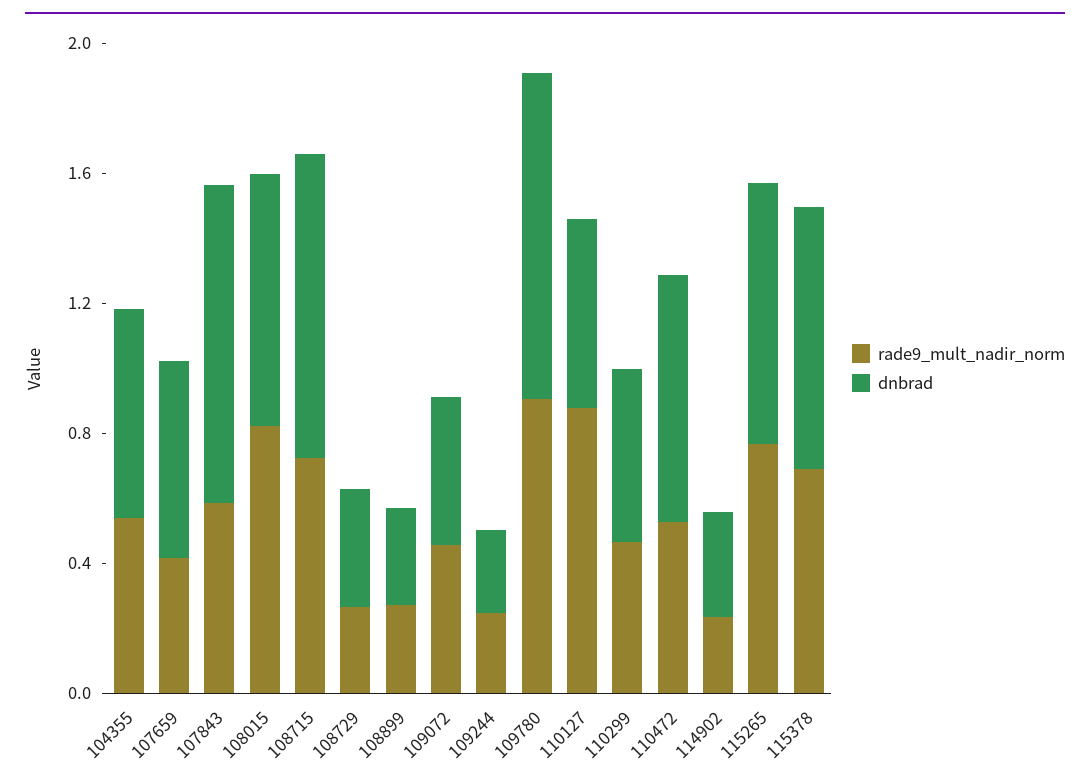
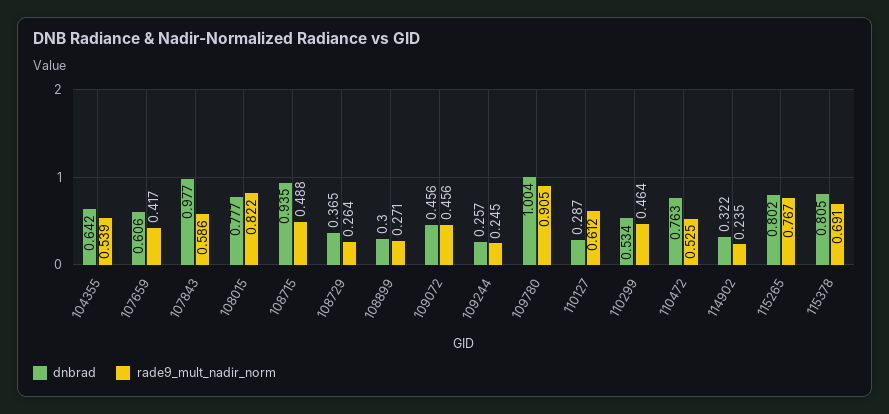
  {
    "rade9_mult_nadir_norm": {
      "104355": 0.539,
      "107659": 0.417,
      "107843": 0.586,
      "108015": 0.822,
-     "108715": 0.7,
+     "108715": 0.488,
      "108729": 0.264,
      "108899": 0.271,
      "109072": 0.456,
      "109244": 0.245,
      "109780": 0.905,
-     "110127": 0.9,
+     "110127": 0.612,
      "110299": 0.464,
      "110472": 0.525,
      "114902": 0.235,
      "115265": 0.767,
      "115378": 0.691
    },
    "dnbrad": {
      "104355": 0.642,
      "107659": 0.606,
      "107843": 0.977,
      "108015": 0.777,
      "108715": 0.935,
      "108729": 0.365,
      "108899": 0.3,
      "109072": 0.456,
      "109244": 0.257,
      "109780": 1.004,
-     "110127": 0.6,
+     "110127": 0.287,
      "110299": 0.534,
      "110472": 0.763,
      "114902": 0.322,
      "115265": 0.802,
      "115378": 0.805
    }
  }

